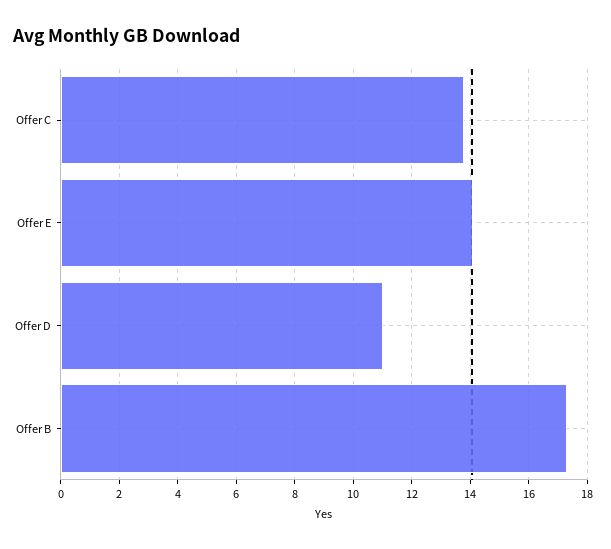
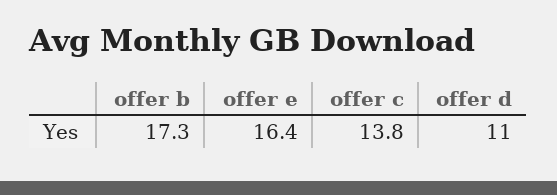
  {
    "Offer C": 13.8,
-   "Offer E": 14,
+   "Offer E": 16.4,
    "Offer D": 11,
    "Offer B": 17.3
  }

